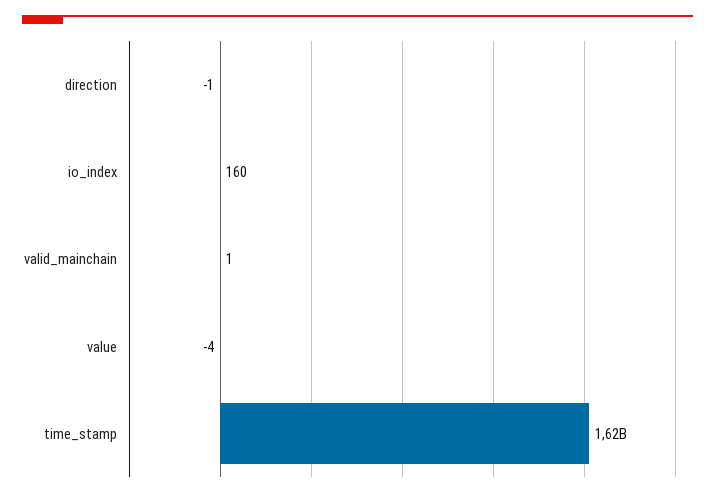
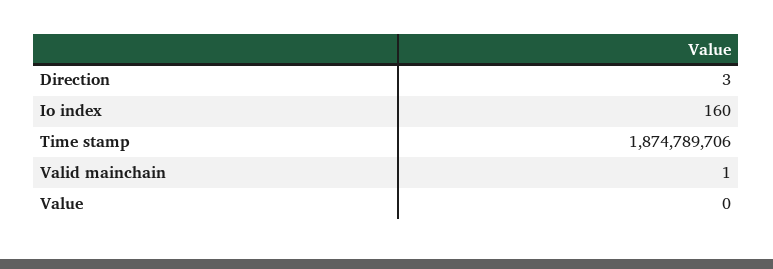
  {
-   "direction": -1,
+   "direction": 3,
    "io_index": 160,
    "valid_mainchain": 1,
-   "value": -4,
+   "value": 0,
-   "time_stamp": 1620000000
+   "time_stamp": 1874789706
  }

